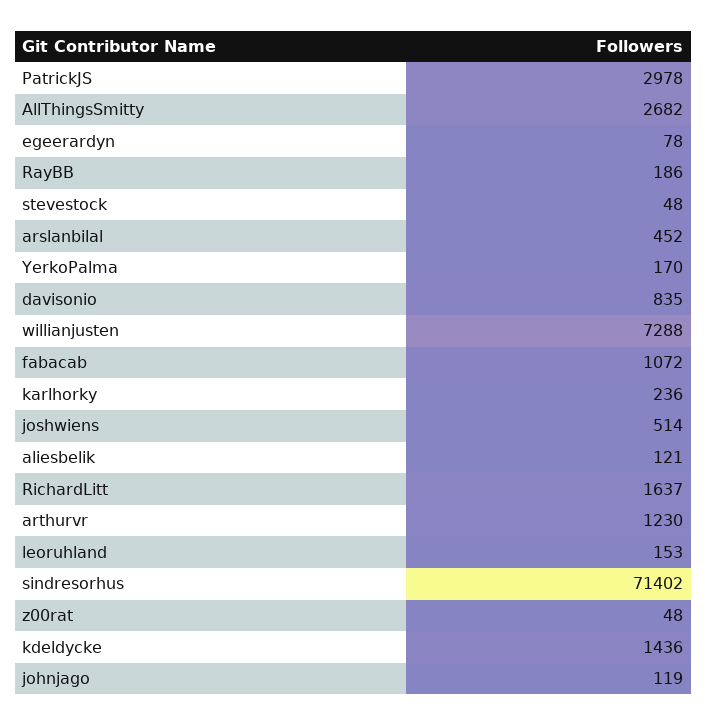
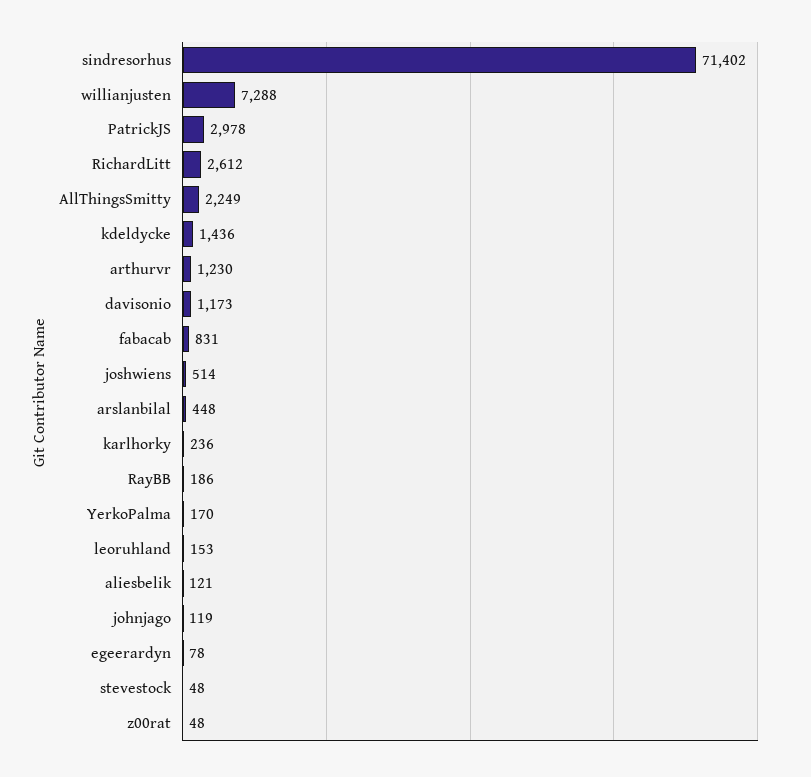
  {
    "PatrickJS": 2978,
-   "AllThingsSmitty": 2682,
+   "AllThingsSmitty": 2249,
    "egeerardyn": 78,
    "RayBB": 186,
    "stevestock": 48,
-   "arslanbilal": 452,
+   "arslanbilal": 448,
    "YerkoPalma": 170,
-   "davisonio": 835,
+   "davisonio": 1173,
    "willianjusten": 7288,
-   "fabacab": 1072,
+   "fabacab": 831,
    "karlhorky": 236,
    "joshwiens": 514,
    "aliesbelik": 121,
-   "RichardLitt": 1637,
+   "RichardLitt": 2612,
    "arthurvr": 1230,
    "leoruhland": 153,
    "sindresorhus": 71402,
    "z00rat": 48,
    "kdeldycke": 1436,
    "johnjago": 119
  }

